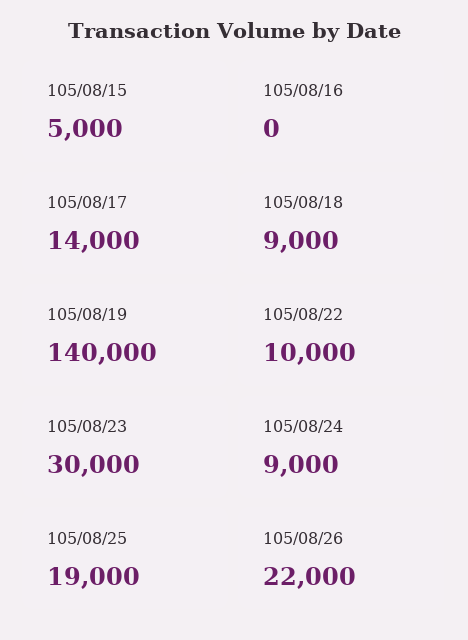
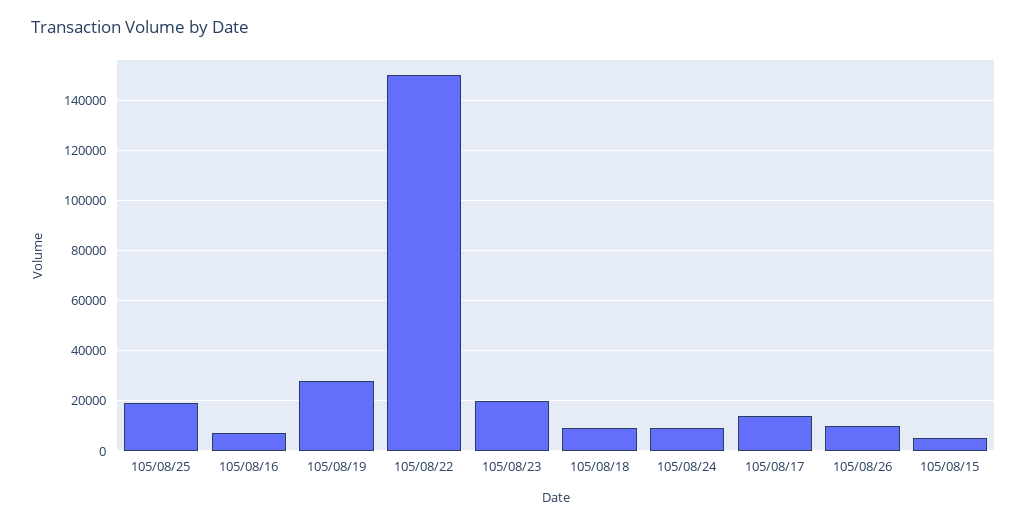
  {
    "105/08/15": 5000,
-   "105/08/16": 0,
+   "105/08/16": 7500,
    "105/08/17": 14000,
    "105/08/18": 9000,
-   "105/08/19": 140000,
+   "105/08/19": 27500,
-   "105/08/22": 10000,
+   "105/08/22": 150000,
-   "105/08/23": 30000,
+   "105/08/23": 20000,
    "105/08/24": 9000,
    "105/08/25": 19000,
-   "105/08/26": 22000
+   "105/08/26": 10000
  }

